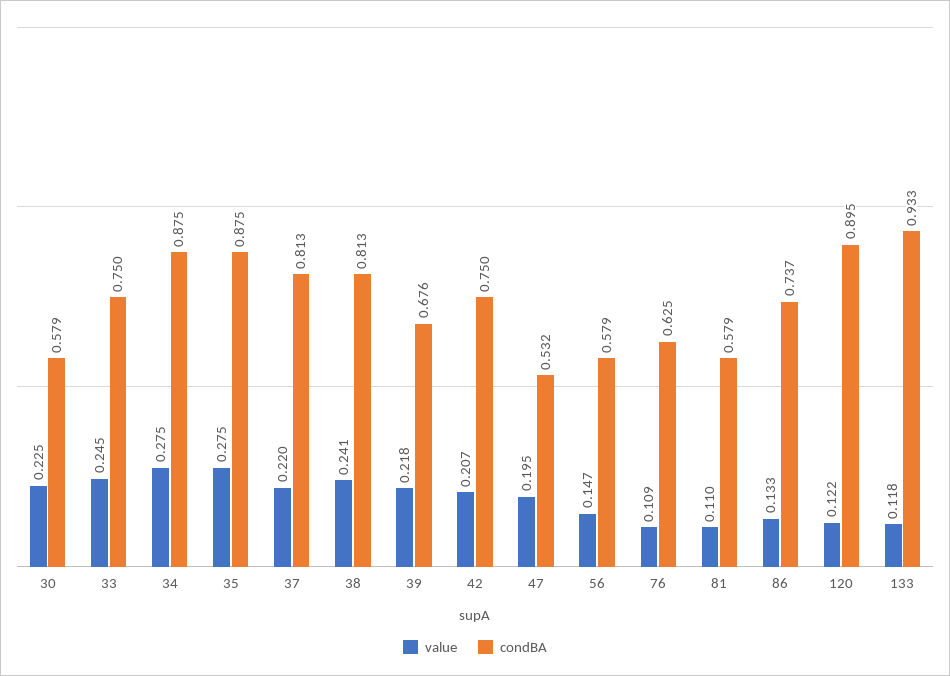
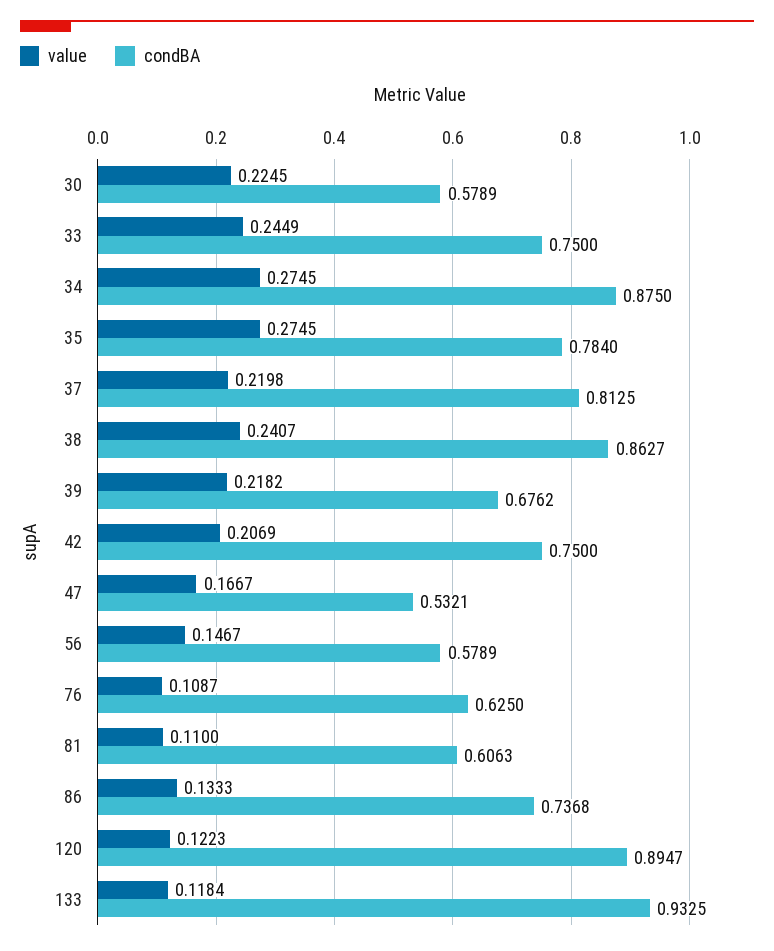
  {
    "value": {
      "30": 0.2245,
      "33": 0.2449,
      "34": 0.2745,
      "35": 0.2745,
      "37": 0.2198,
      "38": 0.2407,
      "39": 0.2182,
      "42": 0.2069,
-     "47": 0.195,
+     "47": 0.1667,
      "56": 0.1467,
      "76": 0.1087,
      "81": 0.11,
      "86": 0.1333,
      "120": 0.1223,
      "133": 0.1184
    },
    "condBA": {
      "30": 0.5789,
      "33": 0.75,
      "34": 0.875,
-     "35": 0.875,
+     "35": 0.784,
      "37": 0.8125,
-     "38": 0.813,
+     "38": 0.8627,
      "39": 0.6762,
      "42": 0.75,
      "47": 0.5321,
      "56": 0.5789,
      "76": 0.625,
-     "81": 0.579,
+     "81": 0.6063,
      "86": 0.7368,
      "120": 0.8947,
      "133": 0.9325
    }
  }

